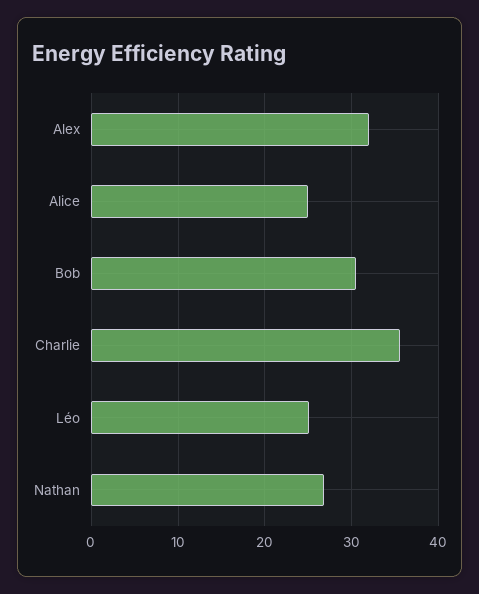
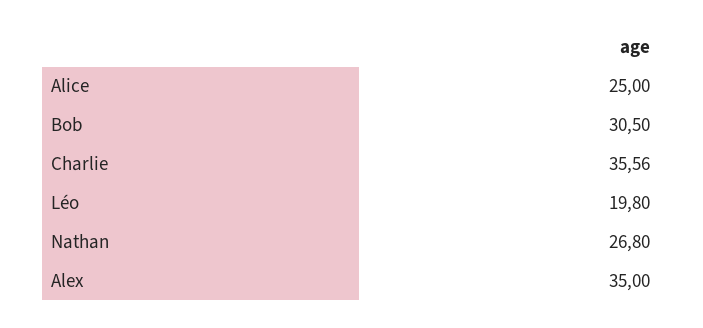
  {
-   "Alex": 32,
+   "Alex": 35,
    "Alice": 25,
    "Bob": 30.5,
    "Charlie": 35.56,
-   "Léo": 25,
+   "Léo": 19.8,
    "Nathan": 26.8
  }

